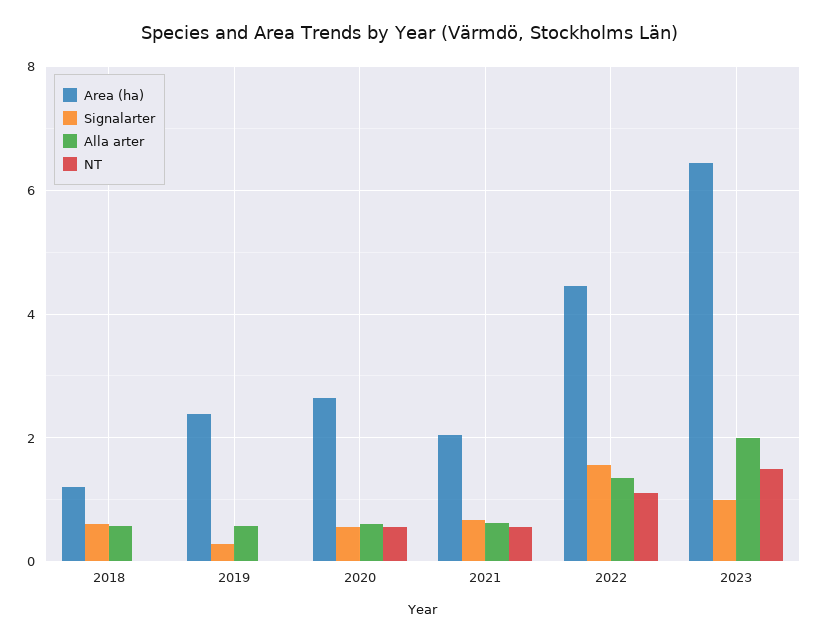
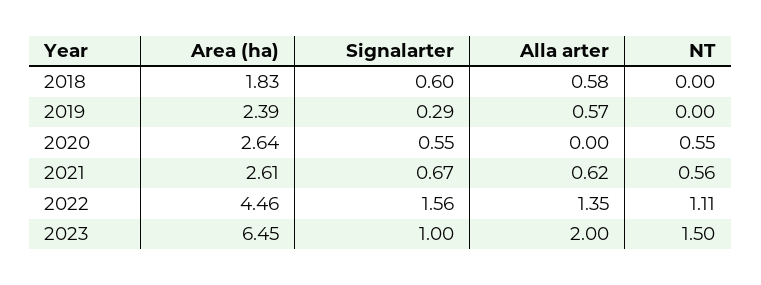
  {
    "Area (ha)": {
-     "2018": 1.2,
+     "2018": 1.83,
      "2019": 2.39,
      "2020": 2.64,
-     "2021": 2,
+     "2021": 2.61,
      "2022": 4.46,
      "2023": 6.45
    },
    "Signalarter": {
      "2018": 0.6,
      "2019": 0.29,
      "2020": 0.55,
      "2021": 0.67,
      "2022": 1.56,
      "2023": 1
    },
    "Alla arter": {
      "2018": 0.58,
      "2019": 0.57,
-     "2020": 0.6,
+     "2020": 0,
      "2021": 0.62,
      "2022": 1.35,
      "2023": 2
    },
    "NT": {
      "2018": 0,
      "2019": 0,
      "2020": 0.55,
      "2021": 0.56,
      "2022": 1.11,
      "2023": 1.5
    }
  }

